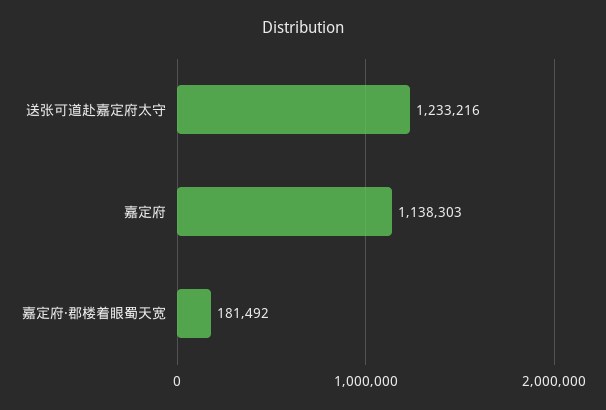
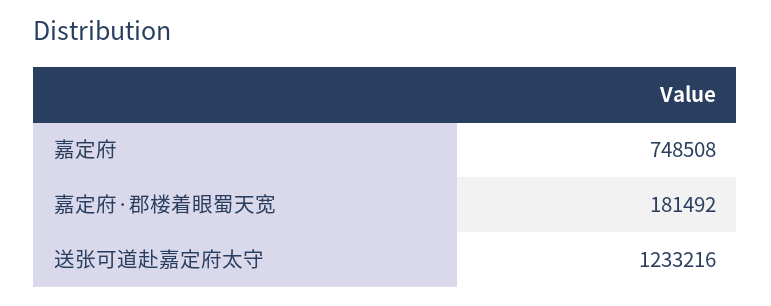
  {
    "送张可道赴嘉定府太守": 1233216,
-   "嘉定府": 1138303,
+   "嘉定府": 748508,
    "嘉定府·郡楼着眼蜀天宽": 181492
  }

